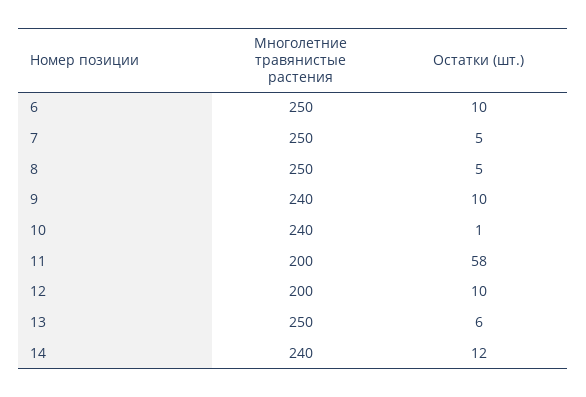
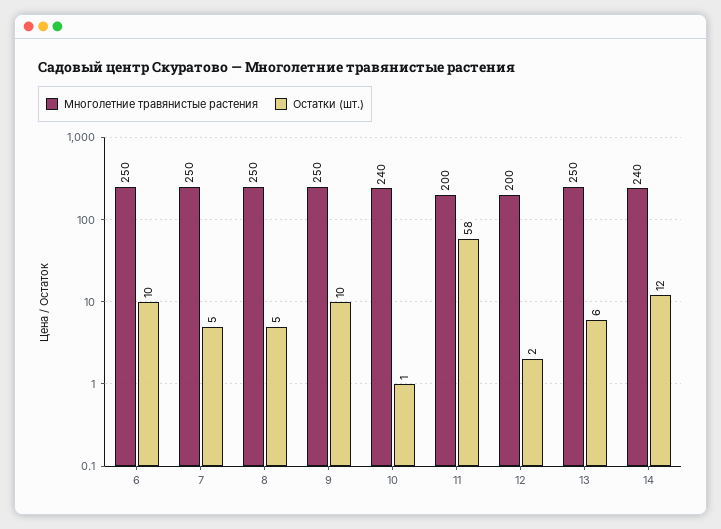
  {
    "Многолетние травянистые растения": {
      "6": 250,
      "7": 250,
      "8": 250,
-     "9": 240,
+     "9": 250,
      "10": 240,
      "11": 200,
      "12": 200,
      "13": 250,
      "14": 240
    },
    "Остатки (шт.)": {
      "6": 10,
      "7": 5,
      "8": 5,
      "9": 10,
      "10": 1,
      "11": 58,
-     "12": 10,
+     "12": 2,
      "13": 6,
      "14": 12
    }
  }

